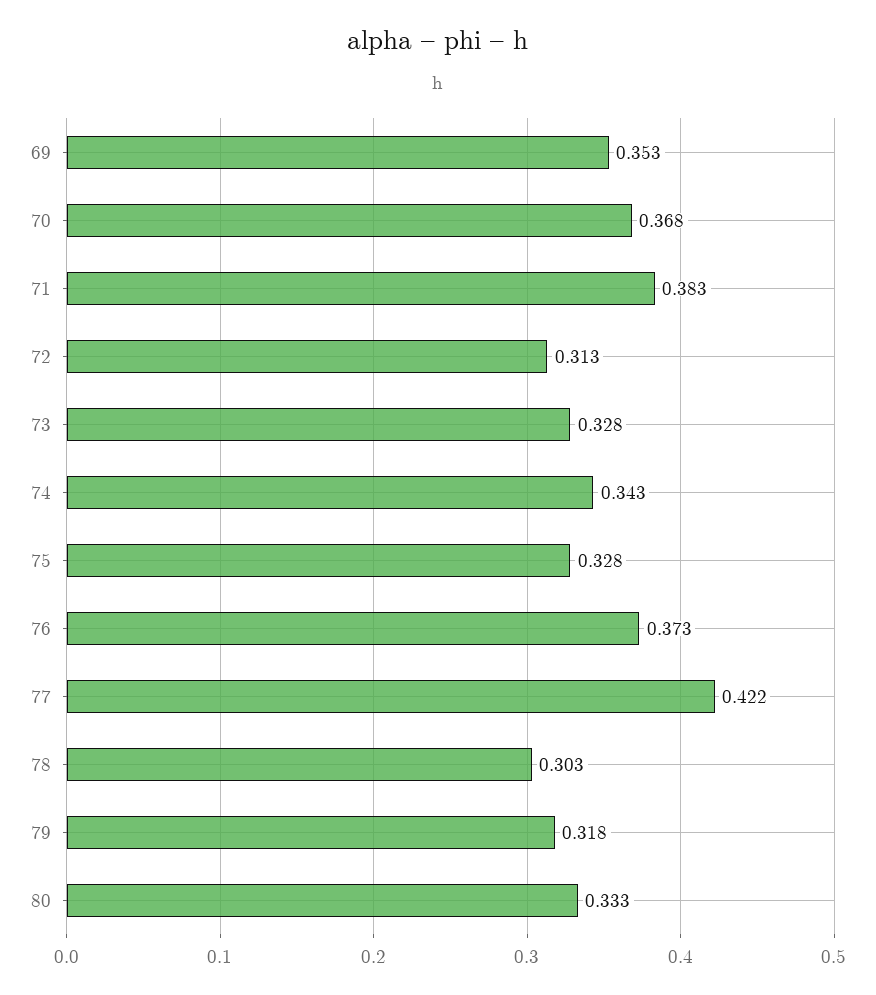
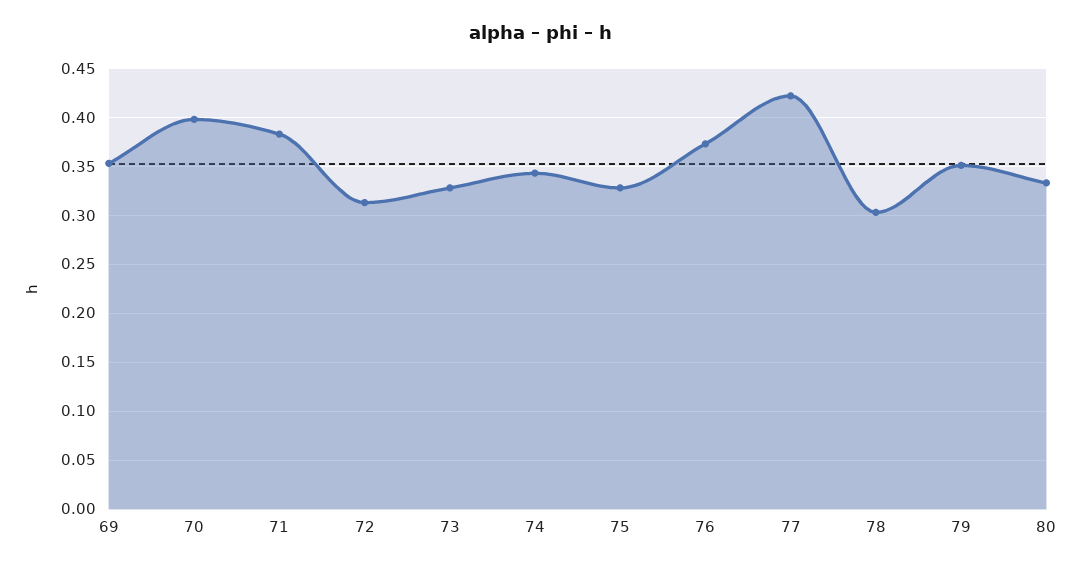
  {
    "69": 0.353,
-   "70": 0.368,
+   "70": 0.4,
    "71": 0.383,
    "72": 0.313,
    "73": 0.328,
    "74": 0.343,
    "75": 0.328,
    "76": 0.373,
    "77": 0.422,
    "78": 0.303,
-   "79": 0.318,
+   "79": 0.35,
    "80": 0.333
  }

